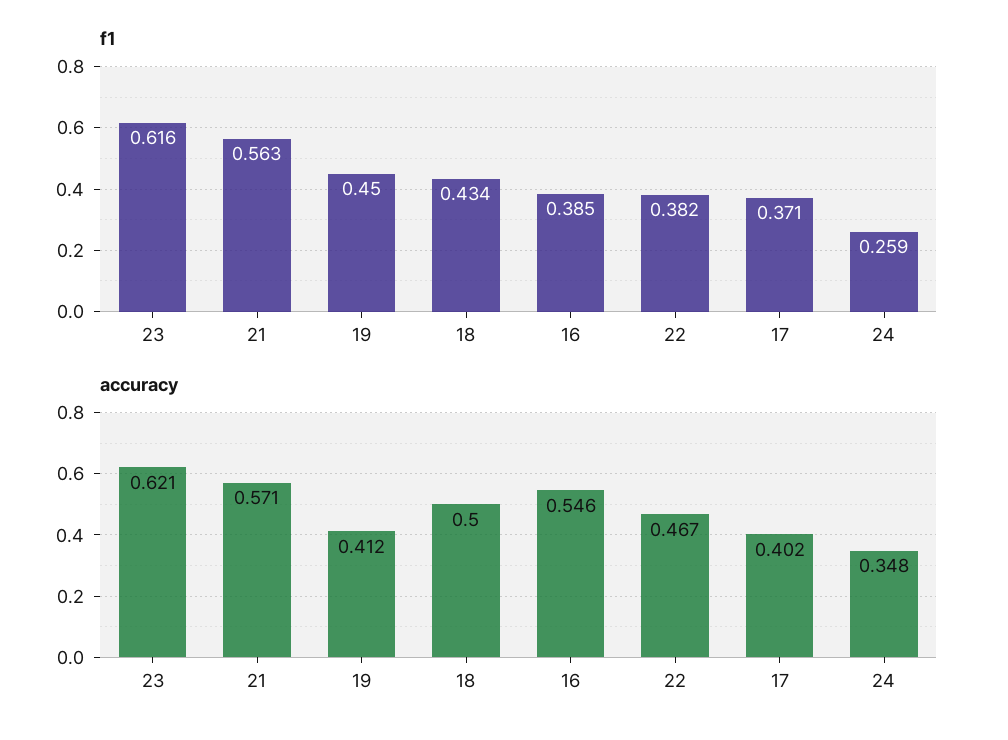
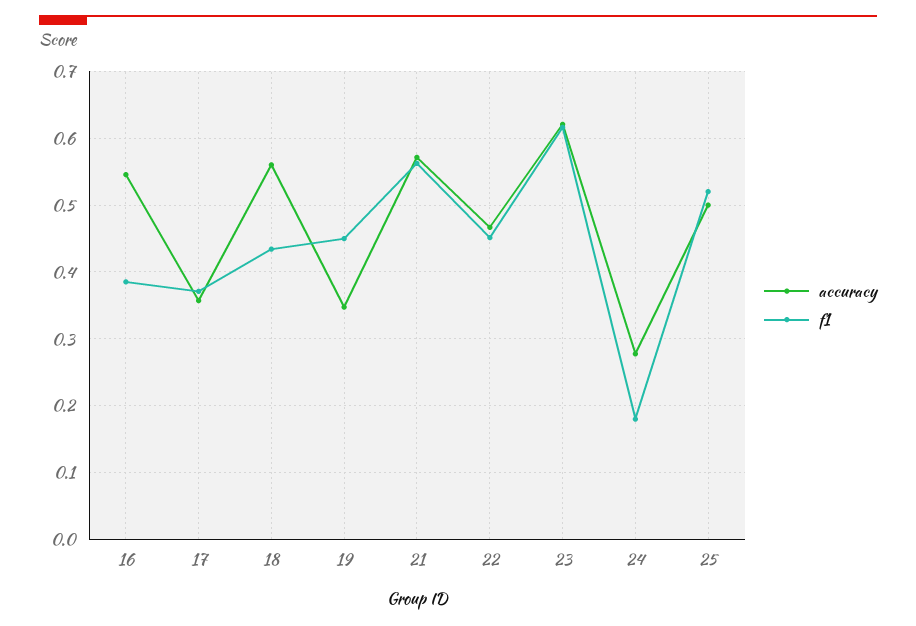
  {
    "f1": {
      "23": 0.616,
      "21": 0.563,
      "19": 0.45,
      "18": 0.434,
      "16": 0.385,
-     "22": 0.382,
+     "22": 0.45,
      "17": 0.371,
-     "24": 0.259
+     "24": 0.18,
+     "25": 0.52
    },
    "accuracy": {
      "23": 0.621,
      "21": 0.571,
-     "19": 0.412,
+     "19": 0.35,
-     "18": 0.5,
+     "18": 0.56,
      "16": 0.546,
      "22": 0.467,
-     "17": 0.402,
+     "17": 0.36,
-     "24": 0.348
+     "24": 0.28,
+     "25": 0.5
    }
  }

